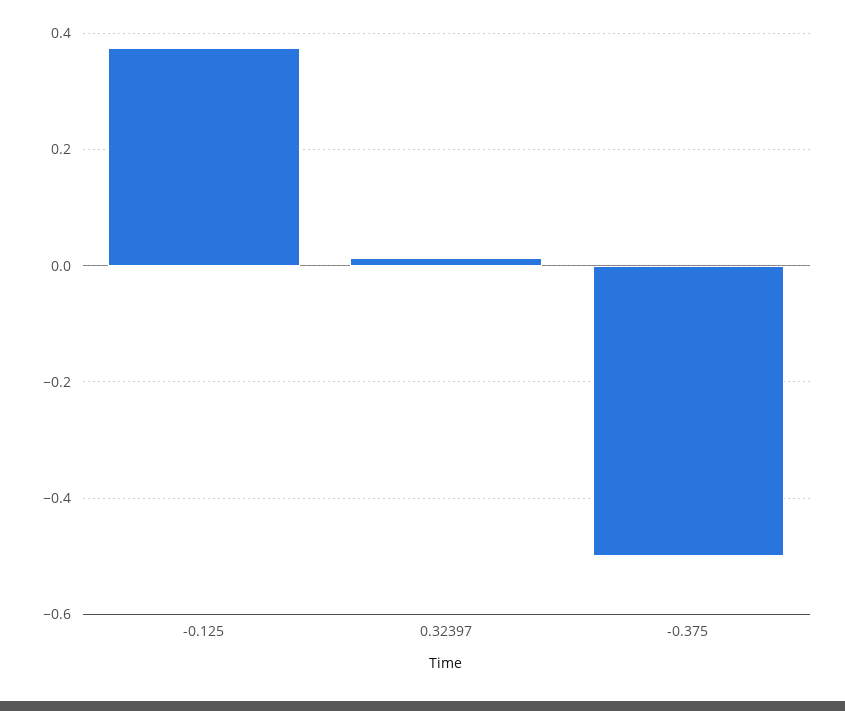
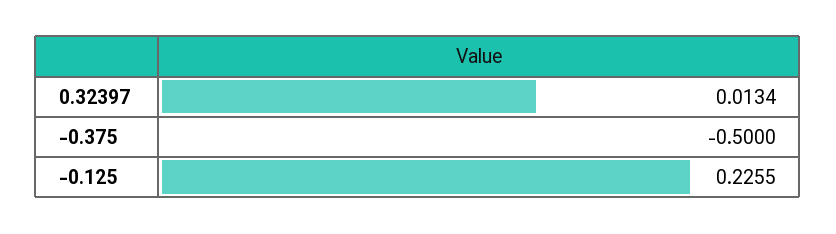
  {
-   "-0.125": 0.38,
+   "-0.125": 0.2255,
    "0.32397": 0.0134,
    "-0.375": -0.5
  }

